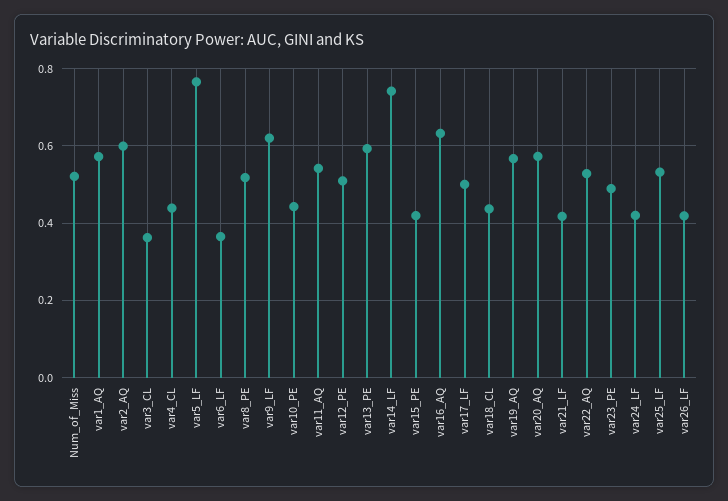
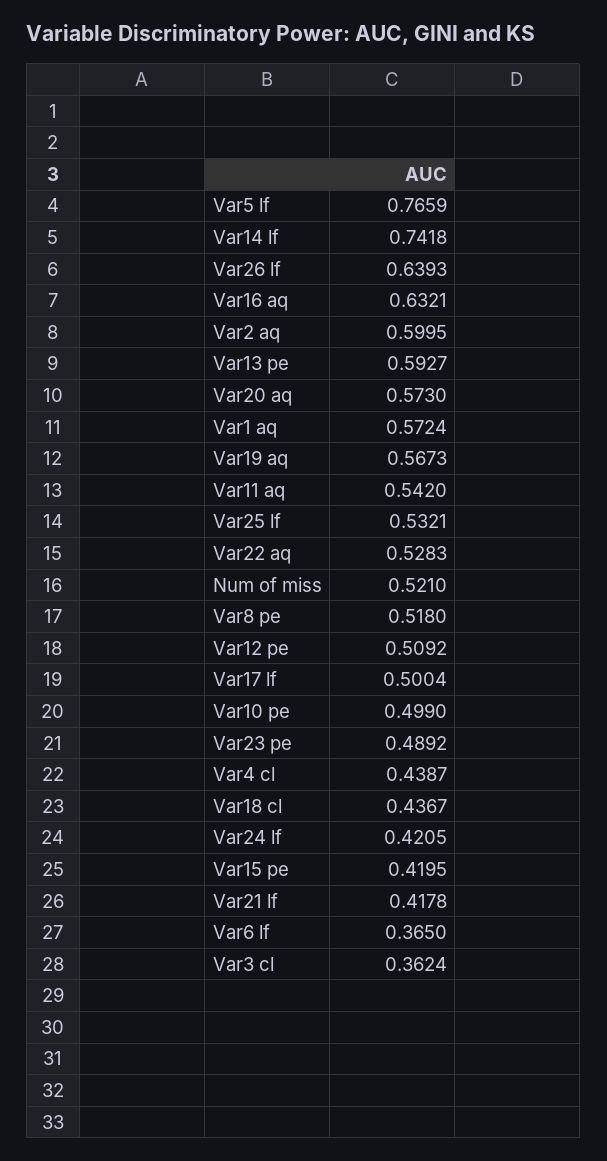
  {
    "Num_of_Miss": 0.521,
    "var1_AQ": 0.5724,
    "var2_AQ": 0.5995,
    "var3_CL": 0.3624,
    "var4_CL": 0.4387,
    "var5_LF": 0.7659,
    "var6_LF": 0.365,
    "var8_PE": 0.518,
-   "var9_LF": 0.62,
-   "var10_PE": 0.44,
+   "var10_PE": 0.499,
    "var11_AQ": 0.542,
    "var12_PE": 0.5092,
    "var13_PE": 0.5927,
    "var14_LF": 0.7418,
    "var15_PE": 0.4195,
    "var16_AQ": 0.6321,
    "var17_LF": 0.5004,
    "var18_CL": 0.4367,
    "var19_AQ": 0.5673,
    "var20_AQ": 0.573,
    "var21_LF": 0.4178,
    "var22_AQ": 0.5283,
    "var23_PE": 0.4892,
    "var24_LF": 0.4205,
    "var25_LF": 0.5321,
-   "var26_LF": 0.42
+   "var26_LF": 0.6393
  }

